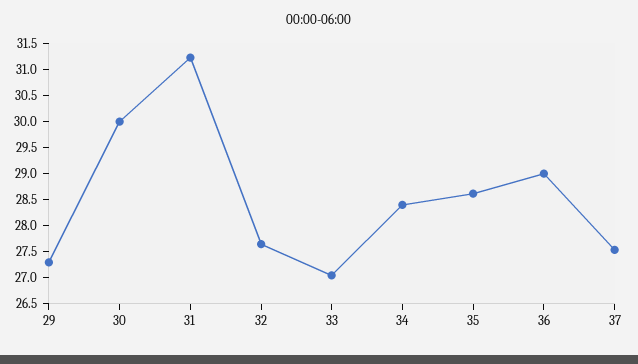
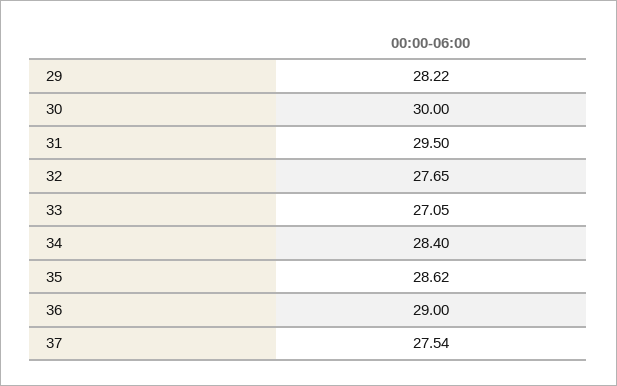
  {
-   "29": 27.25,
+   "29": 28.22,
    "30": 30,
-   "31": 31.25,
+   "31": 29.5,
    "32": 27.65,
    "33": 27.05,
    "34": 28.4,
    "35": 28.62,
    "36": 29,
    "37": 27.54
  }

